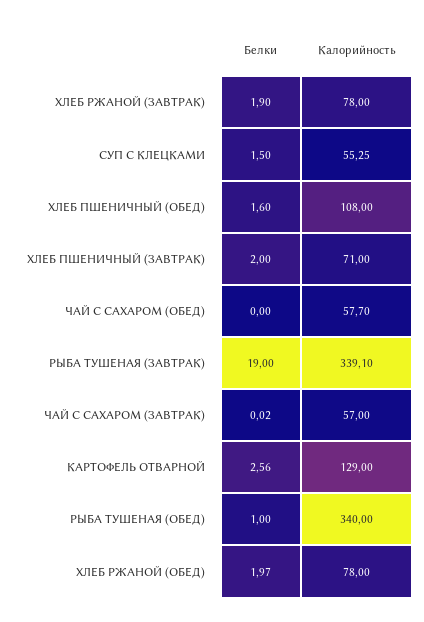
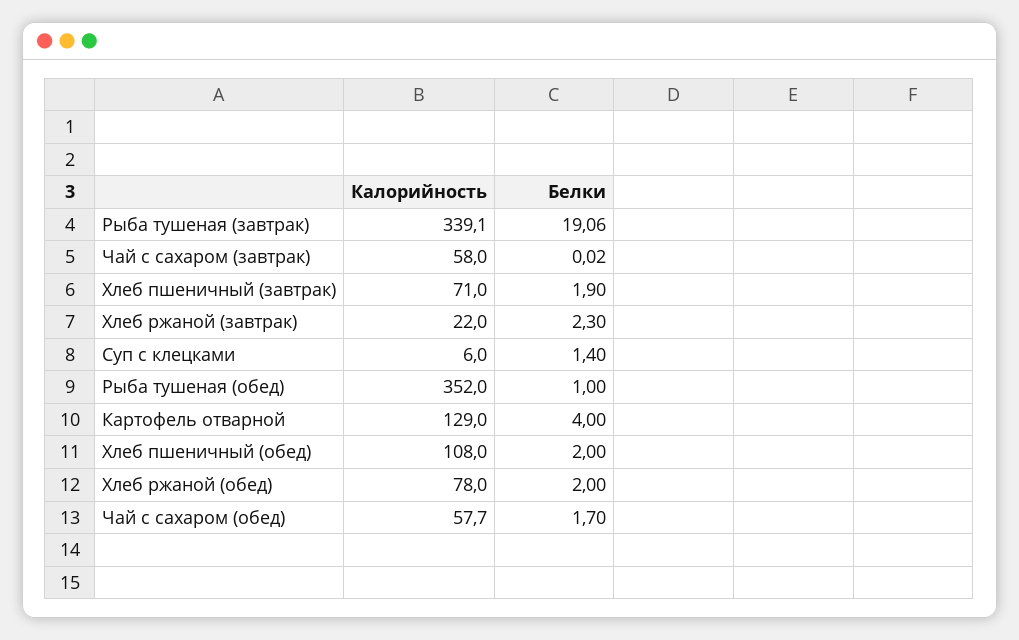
  {
    "Белки": {
-     "ХЛЕБ РЖАНОЙ (ЗАВТРАК)": 1.9,
+     "ХЛЕБ РЖАНОЙ (ЗАВТРАК)": 2.3,
-     "СУП С КЛЕЦКАМИ": 1.5,
+     "СУП С КЛЕЦКАМИ": 1.4,
-     "ХЛЕБ ПШЕНИЧНЫЙ (ОБЕД)": 1.6,
+     "ХЛЕБ ПШЕНИЧНЫЙ (ОБЕД)": 2,
-     "ХЛЕБ ПШЕНИЧНЫЙ (ЗАВТРАК)": 2,
+     "ХЛЕБ ПШЕНИЧНЫЙ (ЗАВТРАК)": 1.9,
-     "ЧАЙ С САХАРОМ (ОБЕД)": 0,
+     "ЧАЙ С САХАРОМ (ОБЕД)": 1.7,
-     "РЫБА ТУШЕНАЯ (ЗАВТРАК)": 19,
+     "РЫБА ТУШЕНАЯ (ЗАВТРАК)": 19.06,
      "ЧАЙ С САХАРОМ (ЗАВТРАК)": 0.02,
-     "КАРТОФЕЛЬ ОТВАРНОЙ": 2.56,
+     "КАРТОФЕЛЬ ОТВАРНОЙ": 4,
      "РЫБА ТУШЕНАЯ (ОБЕД)": 1,
-     "ХЛЕБ РЖАНОЙ (ОБЕД)": 1.97
+     "ХЛЕБ РЖАНОЙ (ОБЕД)": 2
    },
    "Калорийность": {
-     "ХЛЕБ РЖАНОЙ (ЗАВТРАК)": 78,
+     "ХЛЕБ РЖАНОЙ (ЗАВТРАК)": 22,
-     "СУП С КЛЕЦКАМИ": 55.25,
+     "СУП С КЛЕЦКАМИ": 6,
      "ХЛЕБ ПШЕНИЧНЫЙ (ОБЕД)": 108,
      "ХЛЕБ ПШЕНИЧНЫЙ (ЗАВТРАК)": 71,
      "ЧАЙ С САХАРОМ (ОБЕД)": 57.7,
      "РЫБА ТУШЕНАЯ (ЗАВТРАК)": 339.1,
-     "ЧАЙ С САХАРОМ (ЗАВТРАК)": 57,
+     "ЧАЙ С САХАРОМ (ЗАВТРАК)": 58,
      "КАРТОФЕЛЬ ОТВАРНОЙ": 129,
-     "РЫБА ТУШЕНАЯ (ОБЕД)": 340,
+     "РЫБА ТУШЕНАЯ (ОБЕД)": 352,
      "ХЛЕБ РЖАНОЙ (ОБЕД)": 78
    }
  }

